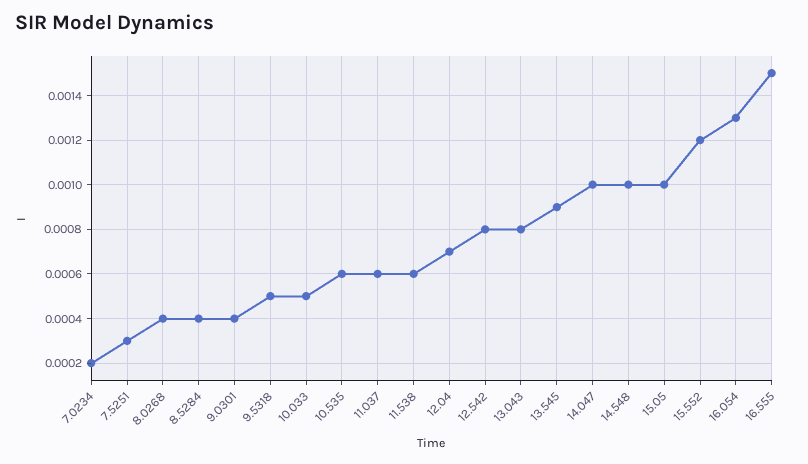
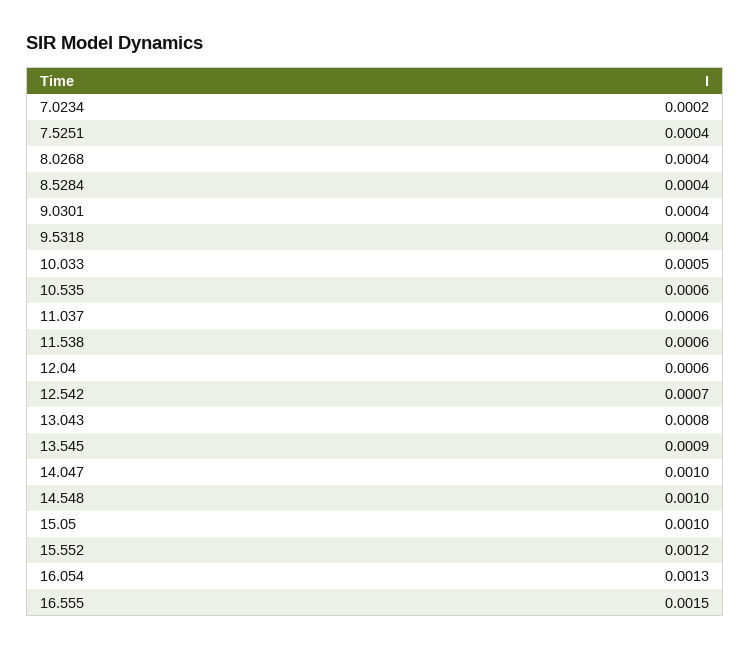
  {
    "7.0234": 0.0002,
-   "7.5251": 0.0003,
+   "7.5251": 0.0004,
    "8.0268": 0.0004,
    "8.5284": 0.0004,
    "9.0301": 0.0004,
-   "9.5318": 0.0005,
+   "9.5318": 0.0004,
    "10.033": 0.0005,
    "10.535": 0.0006,
    "11.037": 0.0006,
    "11.538": 0.0006,
-   "12.04": 0.0007,
+   "12.04": 0.0006,
-   "12.542": 0.0008,
+   "12.542": 0.0007,
    "13.043": 0.0008,
    "13.545": 0.0009,
    "14.047": 0.001,
    "14.548": 0.001,
    "15.05": 0.001,
    "15.552": 0.0012,
    "16.054": 0.0013,
    "16.555": 0.0015
  }

